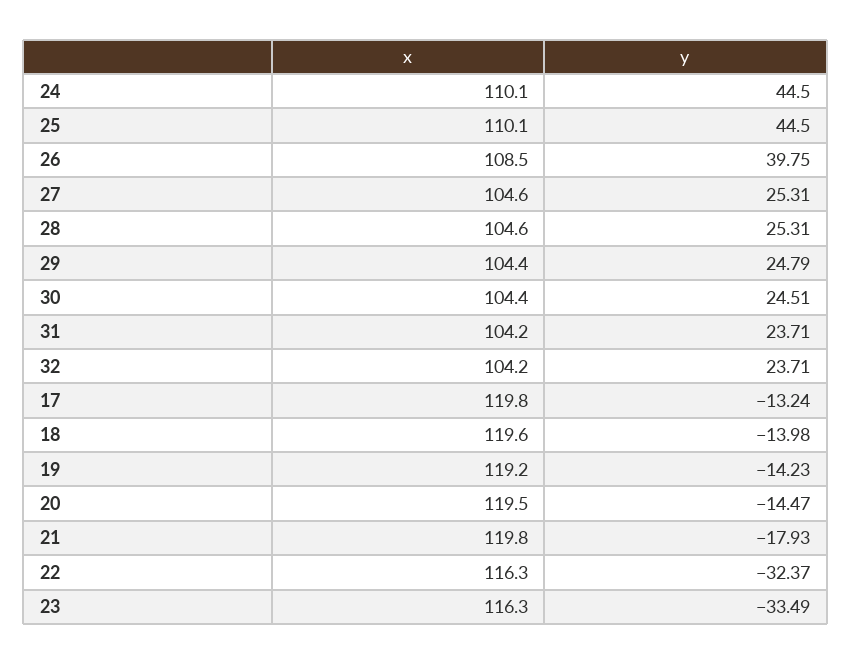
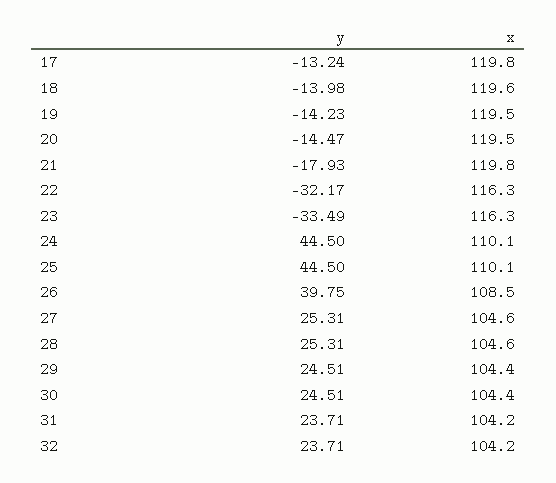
  {
    "x": {
      "24": 110.1,
      "25": 110.1,
      "26": 108.5,
      "27": 104.6,
      "28": 104.6,
      "29": 104.4,
      "30": 104.4,
      "31": 104.2,
      "32": 104.2,
      "17": 119.8,
      "18": 119.6,
-     "19": 119.2,
+     "19": 119.5,
      "20": 119.5,
      "21": 119.8,
      "22": 116.3,
      "23": 116.3
    },
    "y": {
      "24": 44.5,
      "25": 44.5,
      "26": 39.75,
      "27": 25.31,
      "28": 25.31,
-     "29": 24.79,
+     "29": 24.51,
      "30": 24.51,
      "31": 23.71,
      "32": 23.71,
      "17": -13.24,
      "18": -13.98,
      "19": -14.23,
      "20": -14.47,
      "21": -17.93,
-     "22": -32.37,
+     "22": -32.17,
      "23": -33.49
    }
  }

